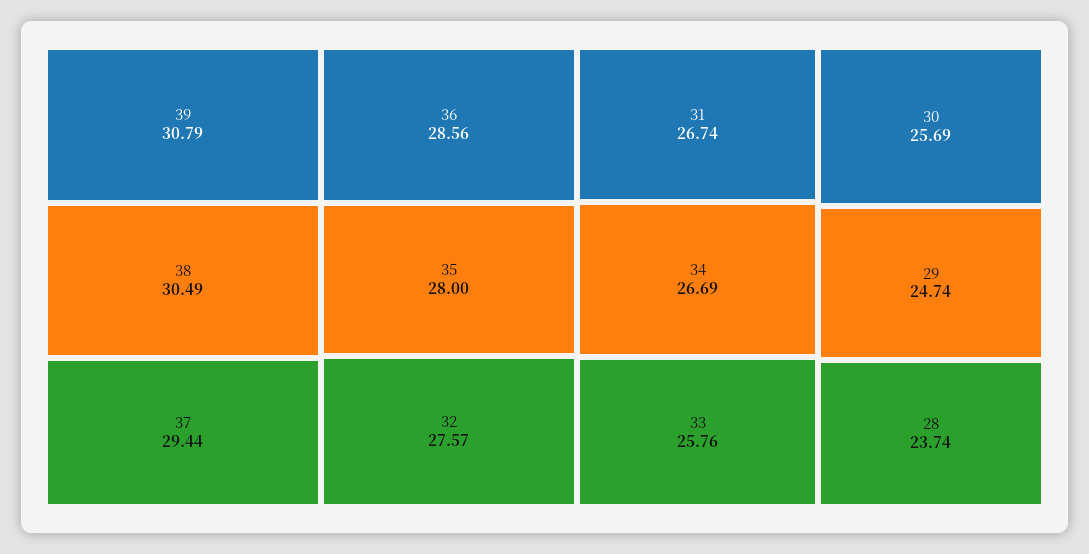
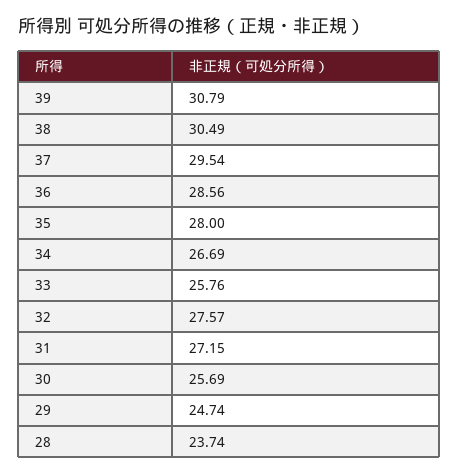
  {
    "39": 30.79,
    "38": 30.49,
-   "37": 29.44,
+   "37": 29.54,
    "36": 28.56,
    "35": 28,
    "32": 27.57,
-   "31": 26.74,
+   "31": 27.15,
    "34": 26.69,
    "33": 25.76,
    "30": 25.69,
    "29": 24.74,
    "28": 23.74
  }

